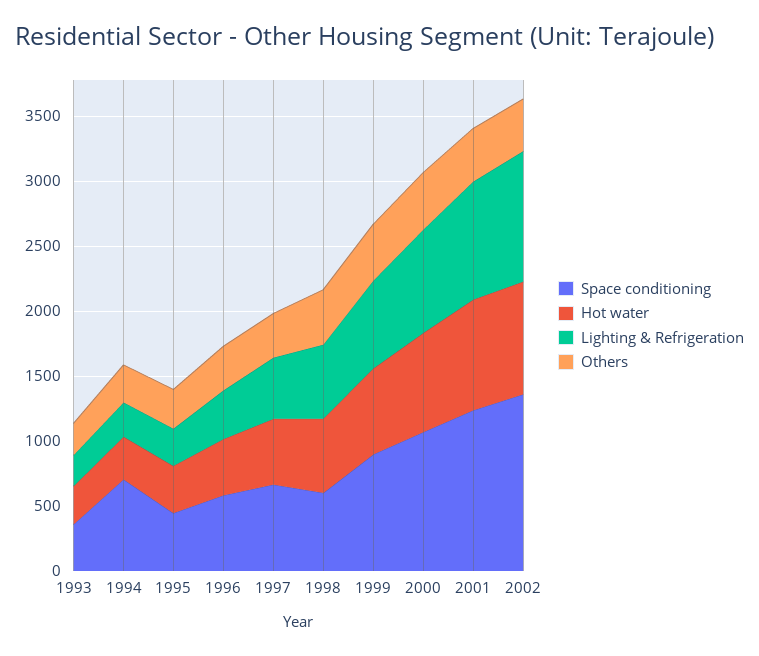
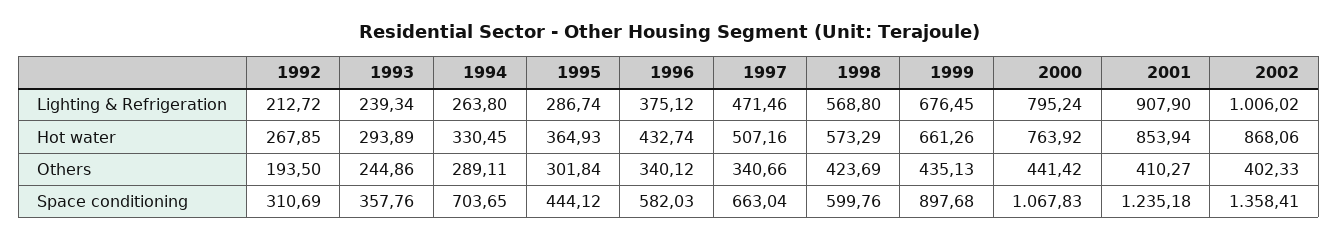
  {
    "Space conditioning": {
      "1993": 357.76,
      "1994": 703.65,
      "1995": 444.12,
      "1996": 582.03,
      "1997": 663.04,
      "1998": 599.76,
      "1999": 897.68,
      "2000": 1067.83,
      "2001": 1235.18,
-     "2002": 1358.41
+     "2002": 1358.41,
+     "1992": 310.69
    },
    "Hot water": {
      "1993": 293.89,
      "1994": 330.45,
      "1995": 364.93,
      "1996": 432.74,
      "1997": 507.16,
      "1998": 573.29,
      "1999": 661.26,
      "2000": 763.92,
      "2001": 853.94,
-     "2002": 868.06
+     "2002": 868.06,
+     "1992": 267.85
    },
    "Lighting & Refrigeration": {
      "1993": 239.34,
      "1994": 263.8,
      "1995": 286.74,
      "1996": 375.12,
      "1997": 471.46,
      "1998": 568.8,
      "1999": 676.45,
      "2000": 795.24,
      "2001": 907.9,
-     "2002": 1006.02
+     "2002": 1006.02,
+     "1992": 212.72
    },
    "Others": {
      "1993": 244.86,
      "1994": 289.11,
      "1995": 301.84,
      "1996": 340.12,
      "1997": 340.66,
      "1998": 423.69,
      "1999": 435.13,
      "2000": 441.42,
      "2001": 410.27,
-     "2002": 402.33
+     "2002": 402.33,
+     "1992": 193.5
    }
  }

